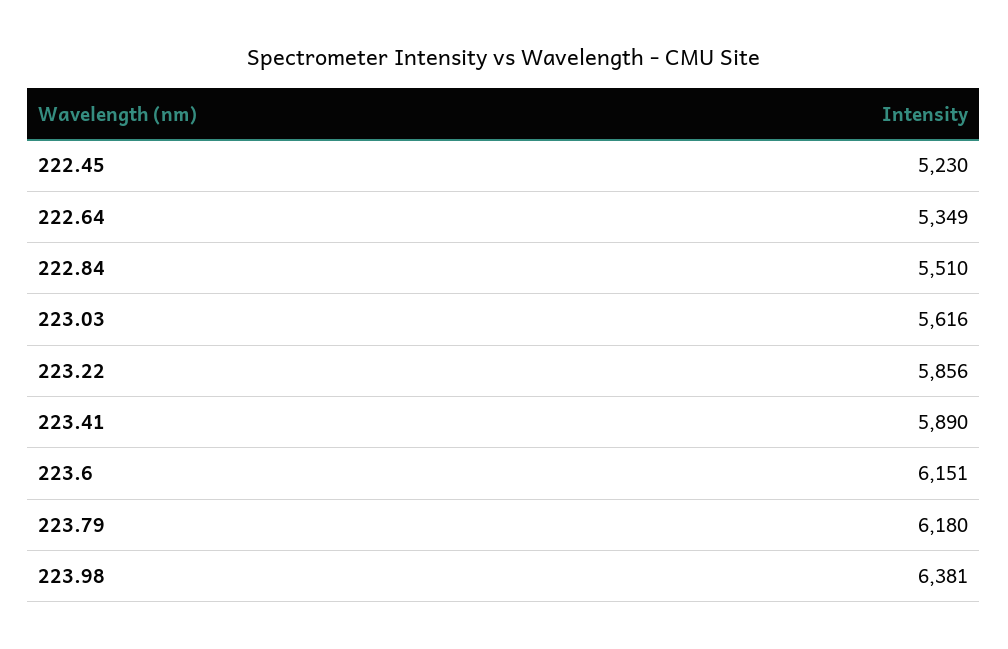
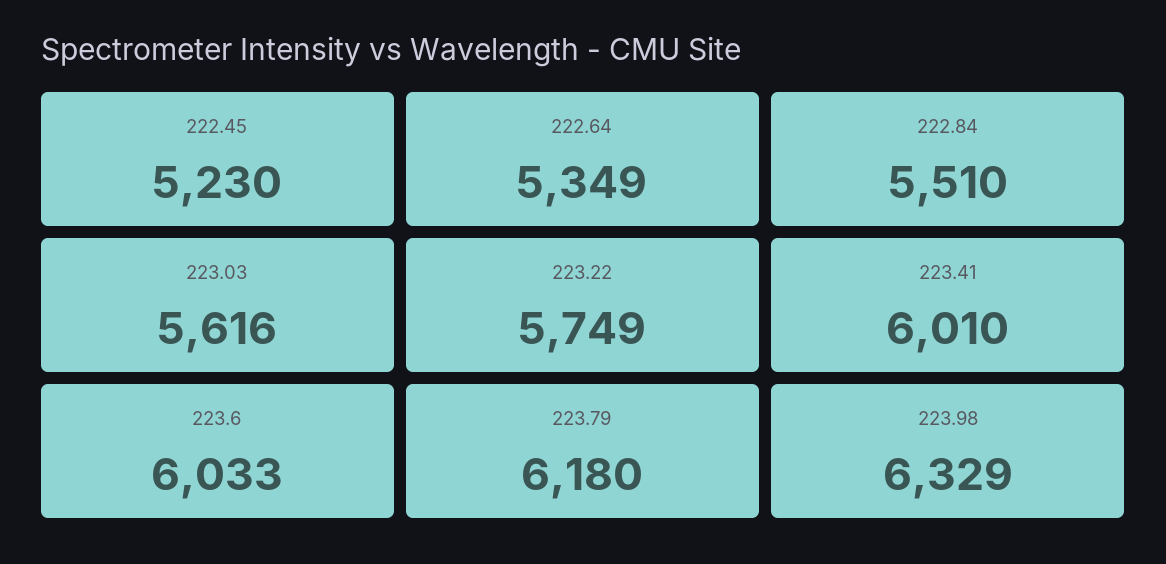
  {
    "222.45": 5230,
    "222.64": 5349,
    "222.84": 5510,
    "223.03": 5616,
-   "223.22": 5856,
+   "223.22": 5749,
-   "223.41": 5890,
+   "223.41": 6010,
-   "223.6": 6151,
+   "223.6": 6033,
    "223.79": 6180,
-   "223.98": 6381
+   "223.98": 6329
  }

